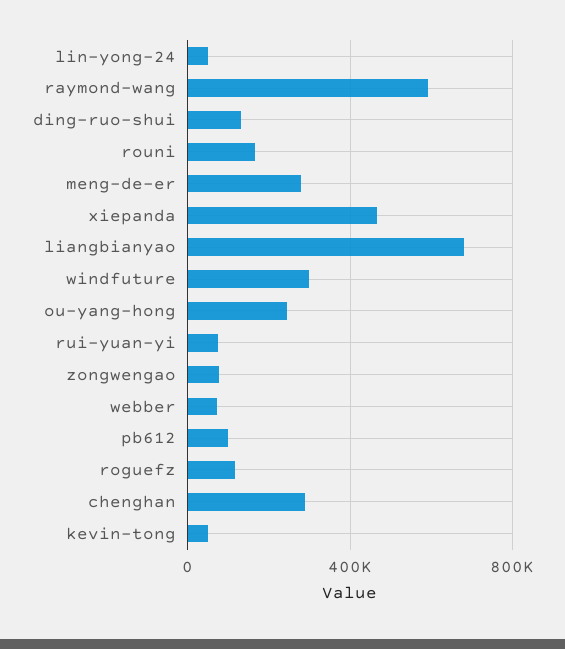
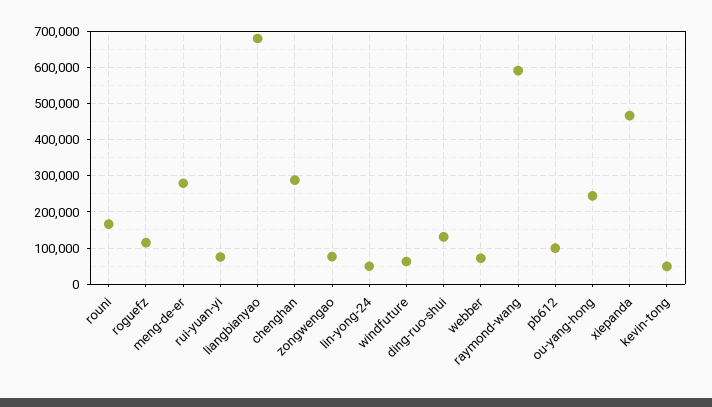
  {
    "lin-yong-24": 40000,
    "raymond-wang": 600000,
    "ding-ruo-shui": 140000,
    "rouni": 160000,
    "meng-de-er": 280000,
    "xiepanda": 460000,
    "liangbianyao": 680000,
-   "windfuture": 300000,
+   "windfuture": 60000,
    "ou-yang-hong": 240000,
    "rui-yuan-yi": 80000,
    "zongwengao": 80000,
    "webber": 80000,
    "pb612": 100000,
    "roguefz": 120000,
    "chenghan": 280000,
    "kevin-tong": 40000
  }

